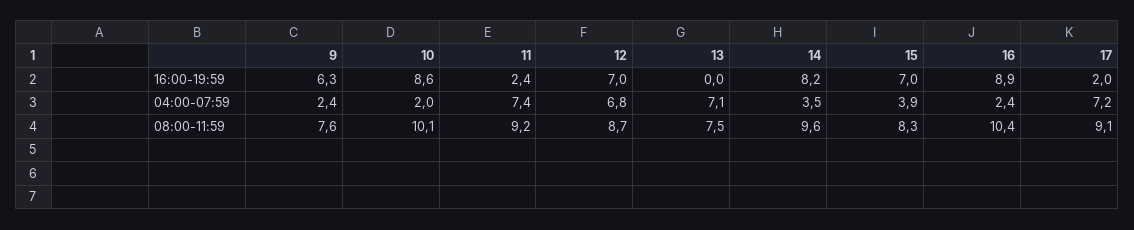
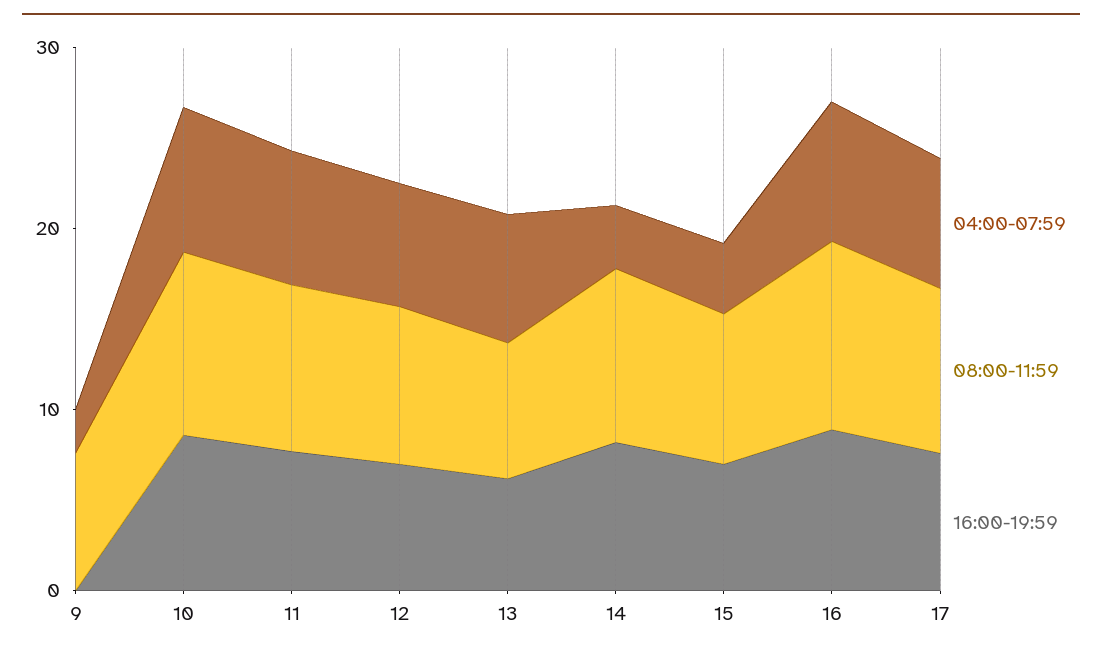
  {
    "16:00-19:59": {
-     "9": 6.3,
+     "9": 0,
      "10": 8.6,
-     "11": 2.4,
+     "11": 8,
      "12": 7,
-     "13": 0,
+     "13": 6,
      "14": 8.2,
      "15": 7,
      "16": 8.9,
-     "17": 2
+     "17": 8
    },
    "04:00-07:59": {
      "9": 2.4,
-     "10": 2,
+     "10": 8,
      "11": 7.4,
      "12": 6.8,
      "13": 7.1,
      "14": 3.5,
      "15": 3.9,
-     "16": 2.4,
+     "16": 8,
      "17": 7.2
    },
    "08:00-11:59": {
      "9": 7.6,
      "10": 10.1,
      "11": 9.2,
      "12": 8.7,
      "13": 7.5,
      "14": 9.6,
      "15": 8.3,
      "16": 10.4,
      "17": 9.1
    }
  }

